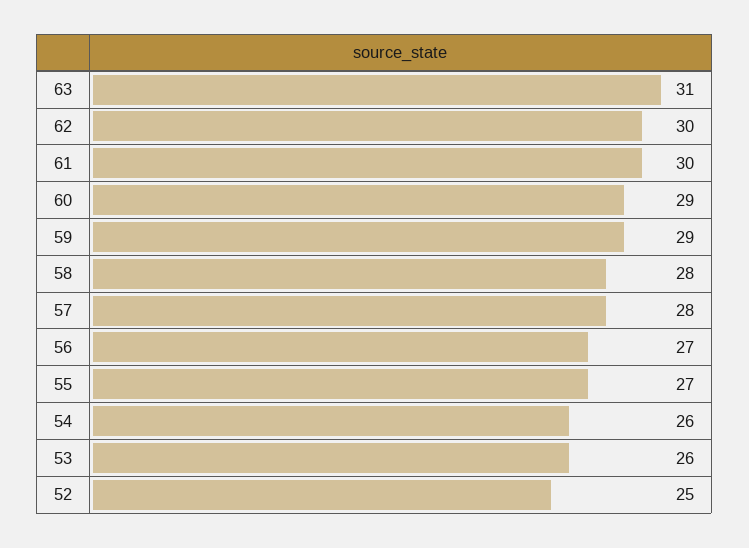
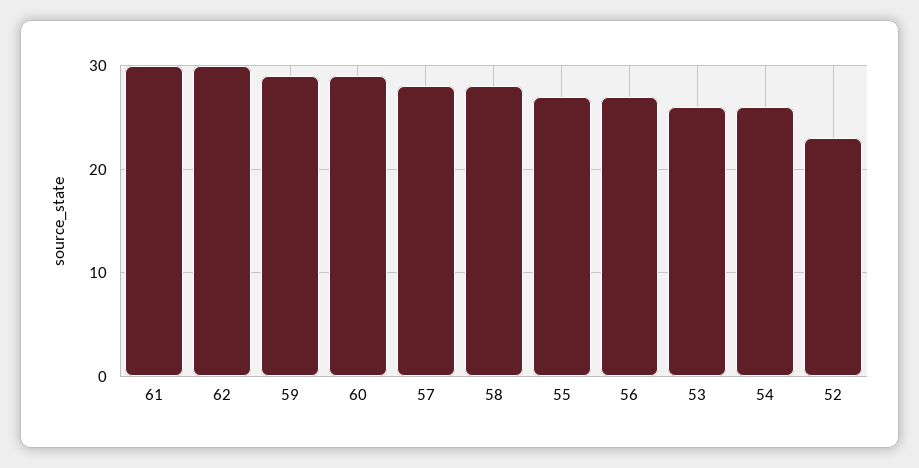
  {
-   "63": 31,
    "62": 30,
    "61": 30,
    "60": 29,
    "59": 29,
    "58": 28,
    "57": 28,
    "56": 27,
    "55": 27,
    "54": 26,
    "53": 26,
-   "52": 25
+   "52": 23
  }

